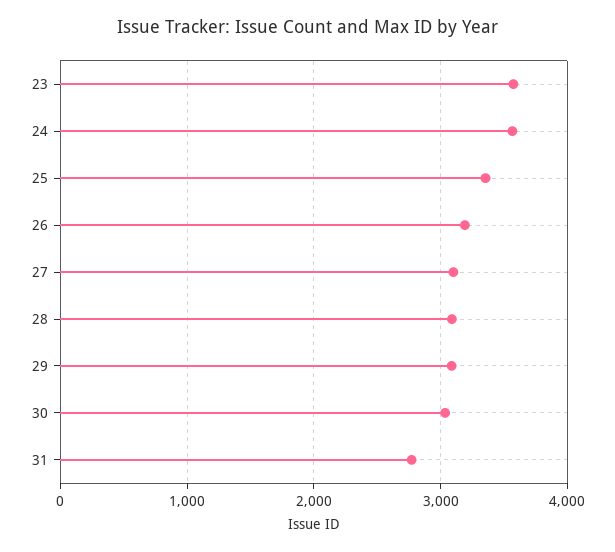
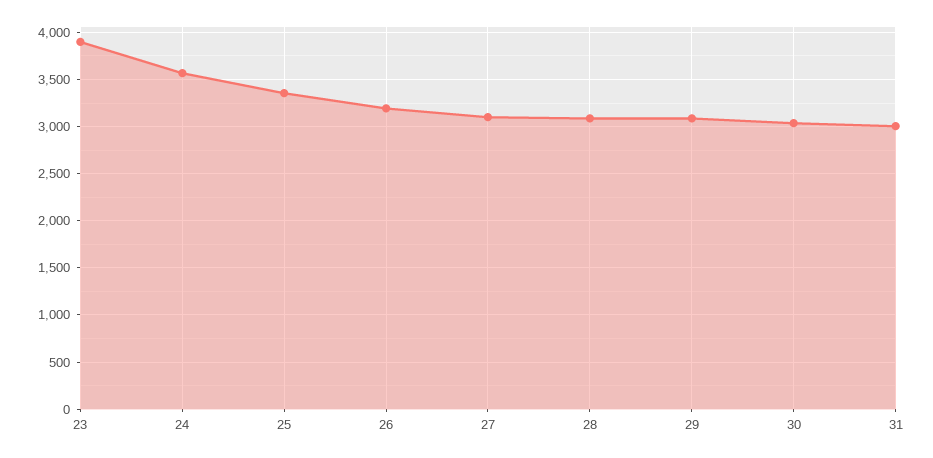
  {
-   "23": 3600,
+   "23": 3900,
    "24": 3600,
    "25": 3400,
    "26": 3200,
    "27": 3100,
    "28": 3100,
    "29": 3100,
    "30": 3000,
-   "31": 2800
+   "31": 3000
  }

